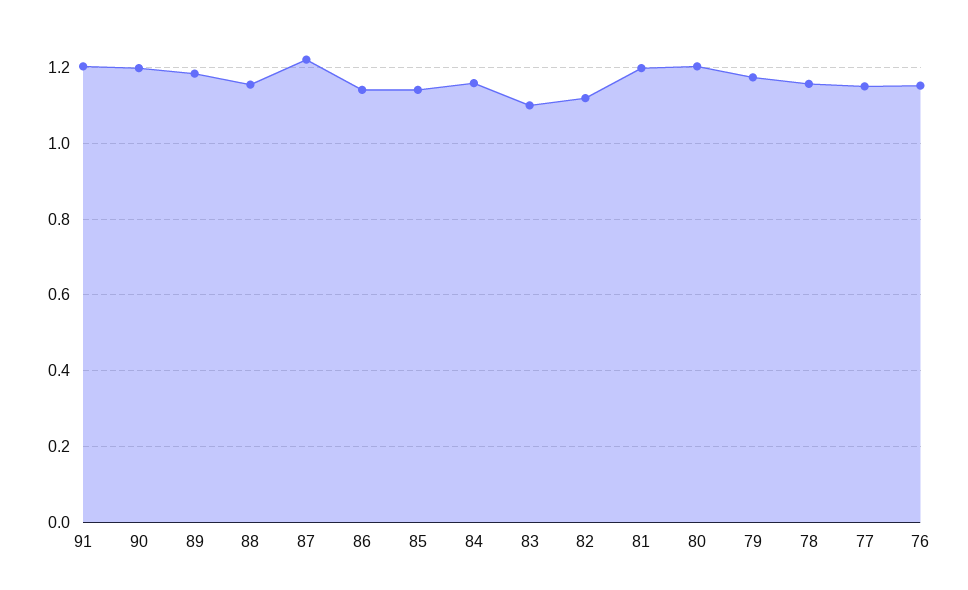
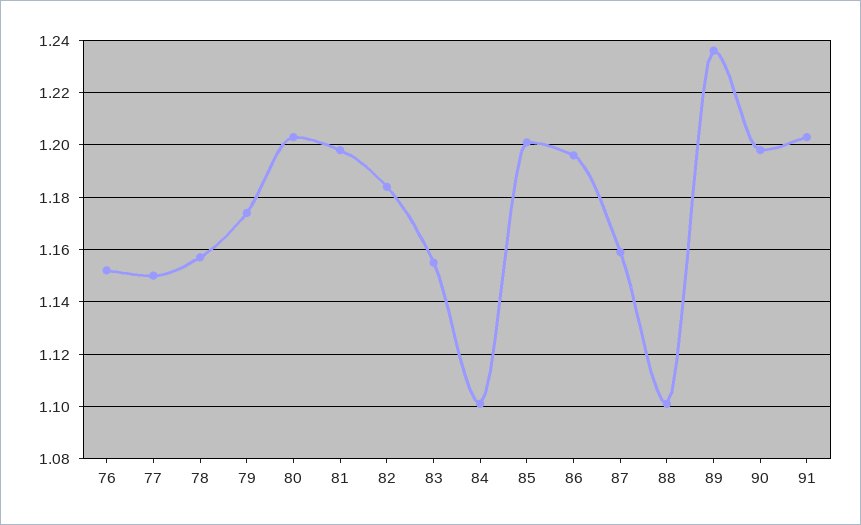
  {
    "91": 1.205,
    "90": 1.2,
-   "89": 1.18,
+   "89": 1.235,
-   "88": 1.16,
+   "88": 1.1,
-   "87": 1.22,
+   "87": 1.16,
-   "86": 1.14,
+   "86": 1.195,
-   "85": 1.14,
+   "85": 1.2,
-   "84": 1.16,
+   "84": 1.1,
-   "83": 1.1,
+   "83": 1.155,
-   "82": 1.12,
+   "82": 1.185,
    "81": 1.2,
    "80": 1.205,
    "79": 1.175,
    "78": 1.155,
    "77": 1.15,
    "76": 1.15
  }

